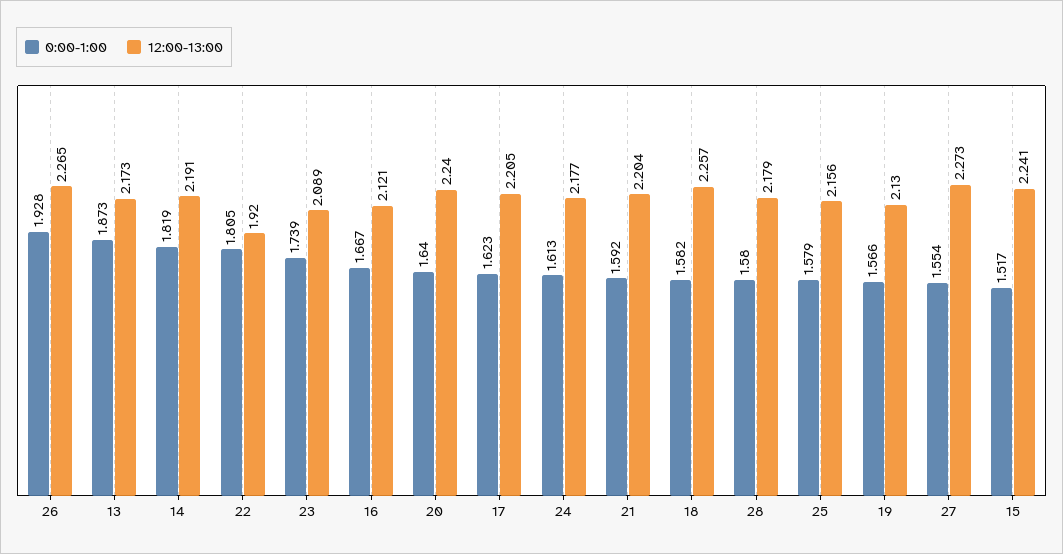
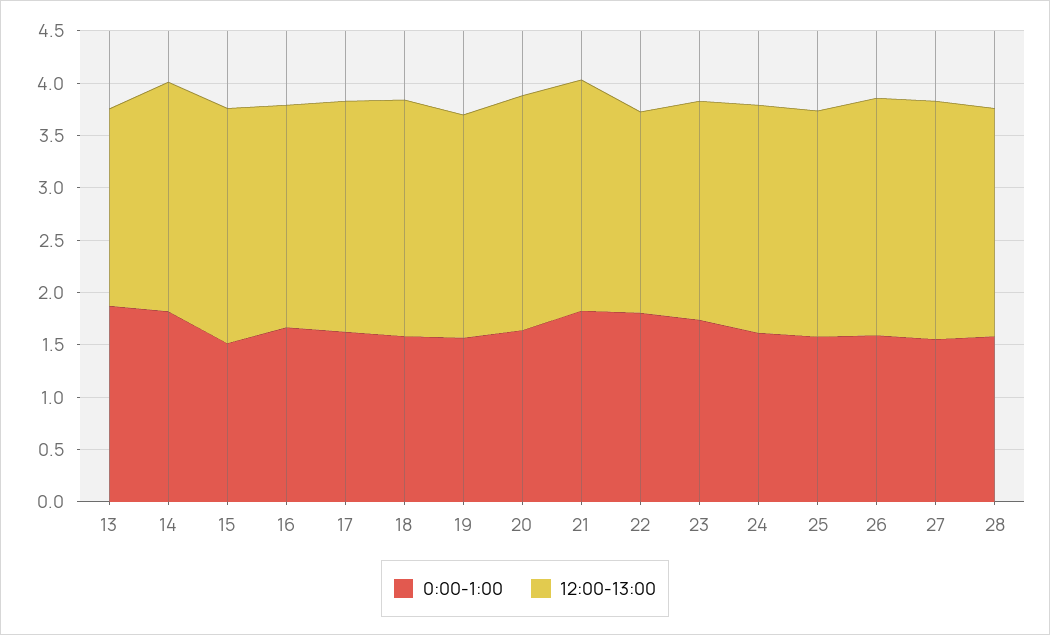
  {
    "0:00-1:00": {
-     "26": 1.928,
+     "26": 1.6,
      "13": 1.873,
      "14": 1.819,
      "22": 1.805,
      "23": 1.739,
      "16": 1.667,
      "20": 1.64,
      "17": 1.623,
      "24": 1.613,
-     "21": 1.592,
+     "21": 1.8,
      "18": 1.582,
      "28": 1.58,
      "25": 1.579,
      "19": 1.566,
      "27": 1.554,
      "15": 1.517
    },
    "12:00-13:00": {
      "26": 2.265,
-     "13": 2.173,
+     "13": 1.9,
      "14": 2.191,
      "22": 1.92,
      "23": 2.089,
      "16": 2.121,
      "20": 2.24,
      "17": 2.205,
      "24": 2.177,
      "21": 2.204,
      "18": 2.257,
      "28": 2.179,
      "25": 2.156,
      "19": 2.13,
      "27": 2.273,
      "15": 2.241
    }
  }

